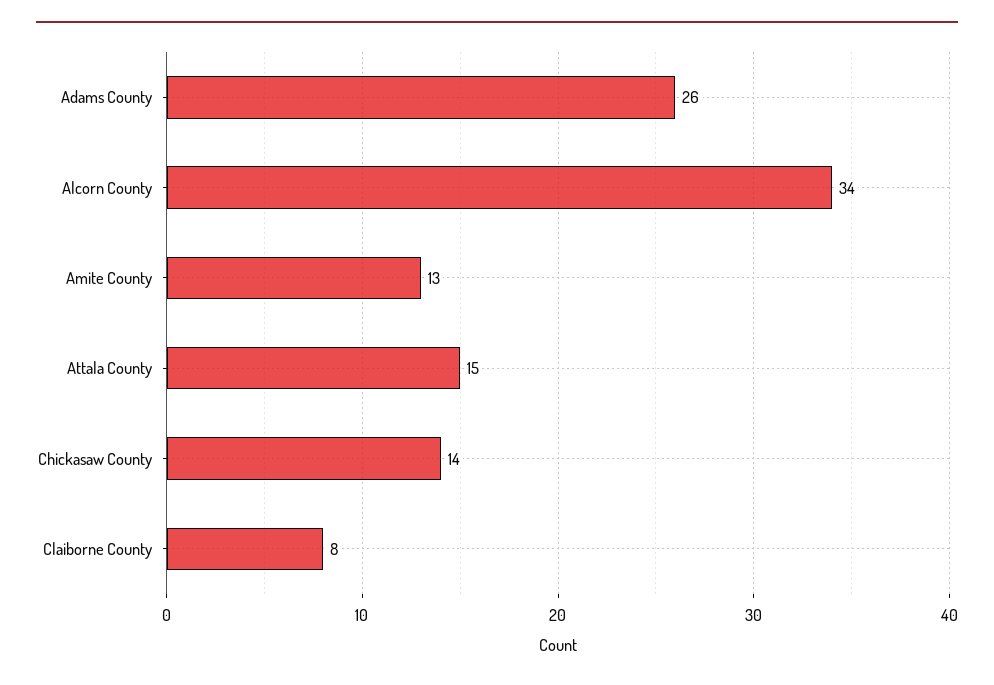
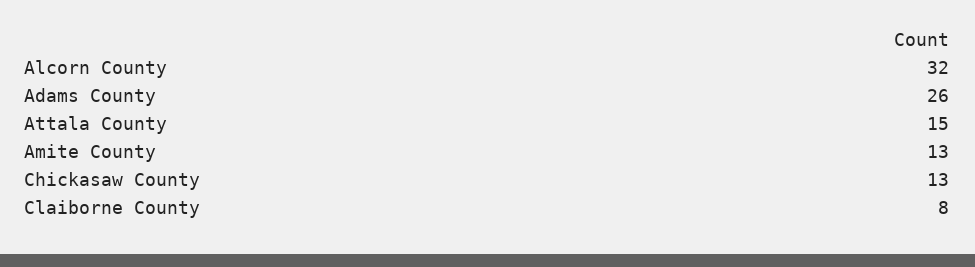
  {
    "Adams County": 26,
-   "Alcorn County": 34,
+   "Alcorn County": 32,
    "Amite County": 13,
    "Attala County": 15,
-   "Chickasaw County": 14,
+   "Chickasaw County": 13,
    "Claiborne County": 8
  }

